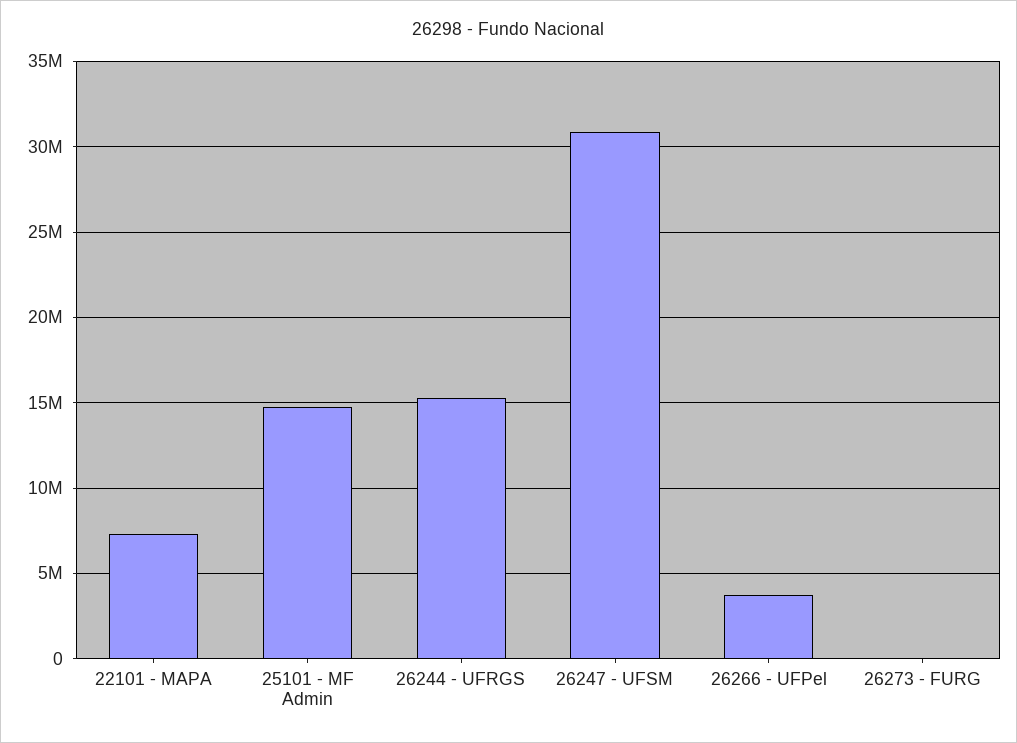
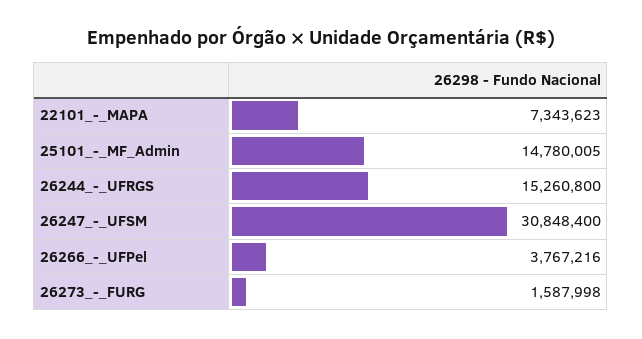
  {
    "22101 - MAPA": 7343623,
    "25101 - MF Admin": 14780005,
    "26244 - UFRGS": 15260800,
    "26247 - UFSM": 30848400,
    "26266 - UFPel": 3767216,
-   "26273 - FURG": 0
+   "26273 - FURG": 1587998
  }

